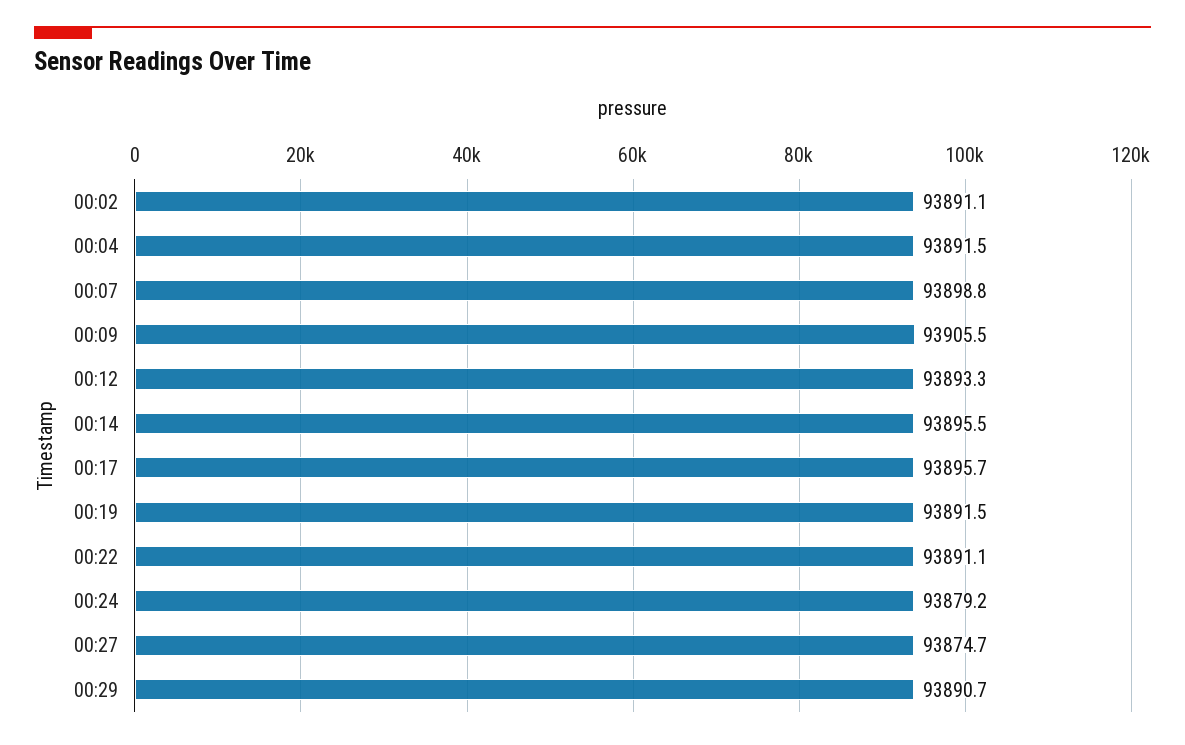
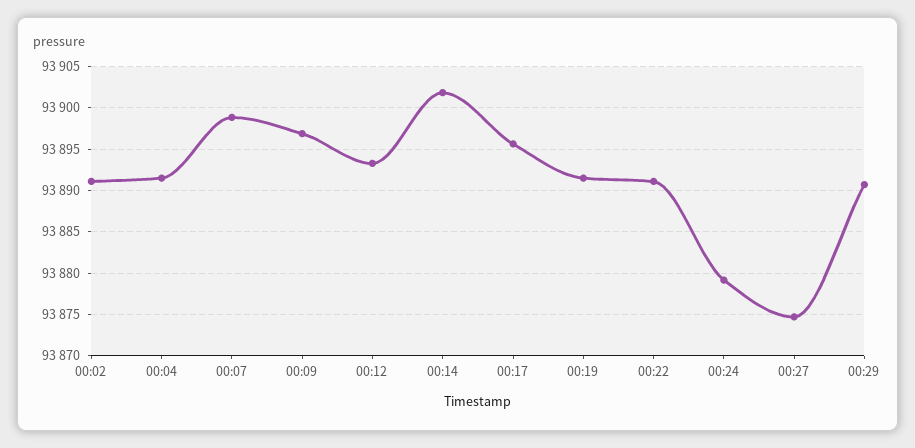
  {
    "00:02": 93891.1,
    "00:04": 93891.5,
    "00:07": 93898.8,
-   "00:09": 93905.5,
+   "00:09": 93897,
    "00:12": 93893.3,
-   "00:14": 93895.5,
+   "00:14": 93902,
    "00:17": 93895.7,
    "00:19": 93891.5,
    "00:22": 93891.1,
    "00:24": 93879.2,
    "00:27": 93874.7,
    "00:29": 93890.7
  }

